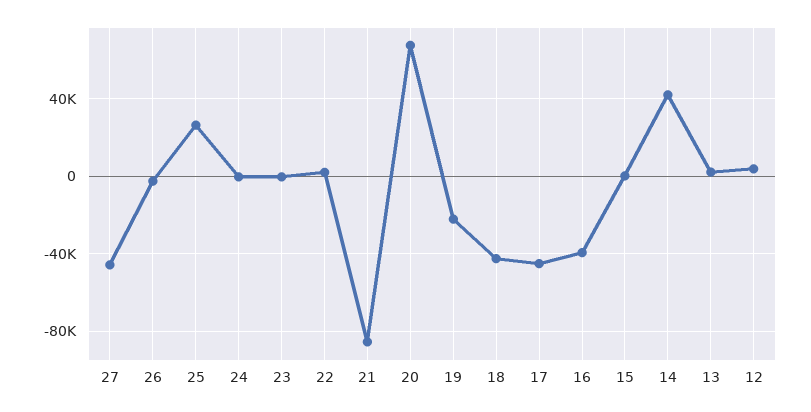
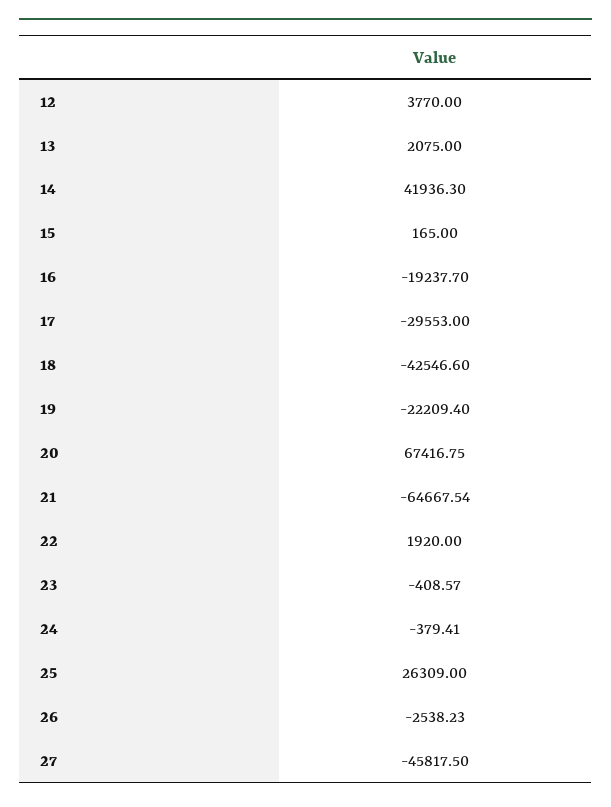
  {
    "27": -45817.5,
    "26": -2538.23,
    "25": 26309,
    "24": -379.41,
    "23": -408.57,
    "22": 1920,
-   "21": -85000,
+   "21": -64667.54,
    "20": 67416.75,
    "19": -22209.4,
    "18": -42546.6,
-   "17": -45000,
+   "17": -29553,
-   "16": -40000,
+   "16": -19237.7,
    "15": 165,
    "14": 41936.3,
    "13": 2075,
    "12": 3770
  }

